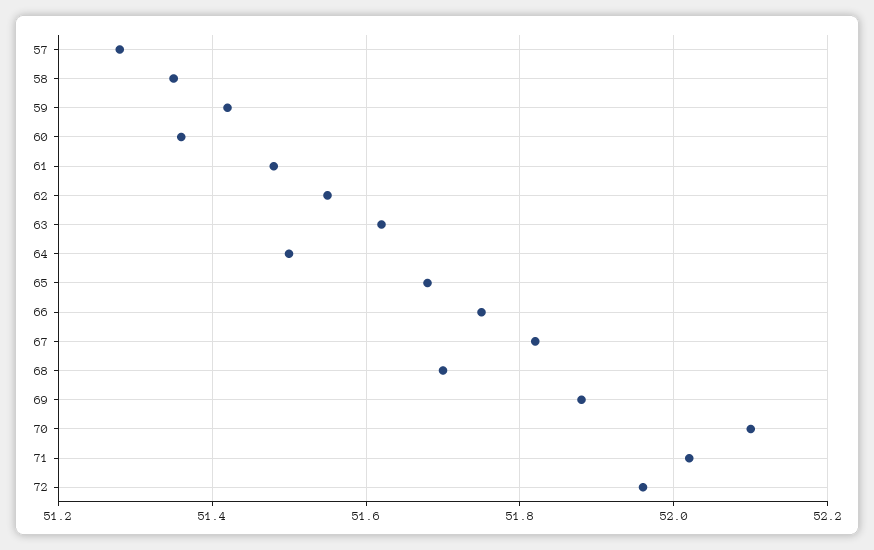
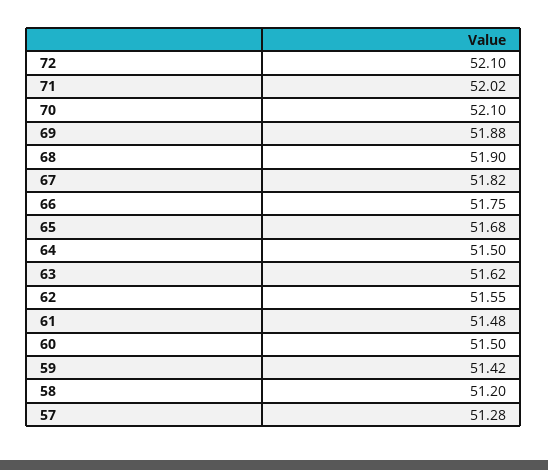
  {
    "57": 51.28,
-   "58": 51.35,
+   "58": 51.2,
    "59": 51.42,
-   "60": 51.35,
+   "60": 51.5,
    "61": 51.48,
    "62": 51.55,
    "63": 51.62,
    "64": 51.5,
    "65": 51.68,
    "66": 51.75,
    "67": 51.82,
-   "68": 51.7,
+   "68": 51.9,
    "69": 51.88,
    "70": 52.1,
    "71": 52.02,
-   "72": 51.95
+   "72": 52.1
  }

